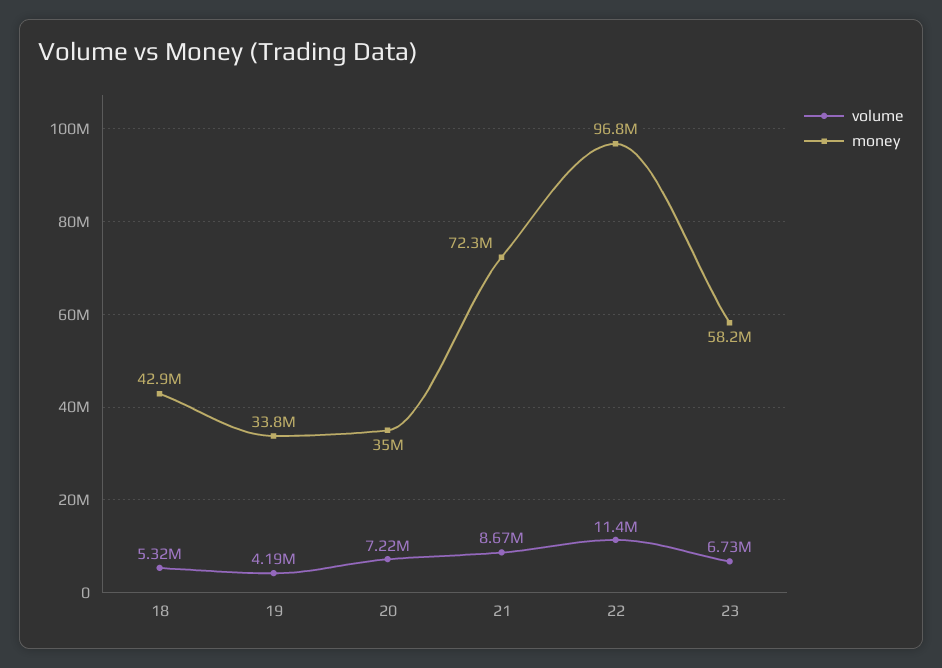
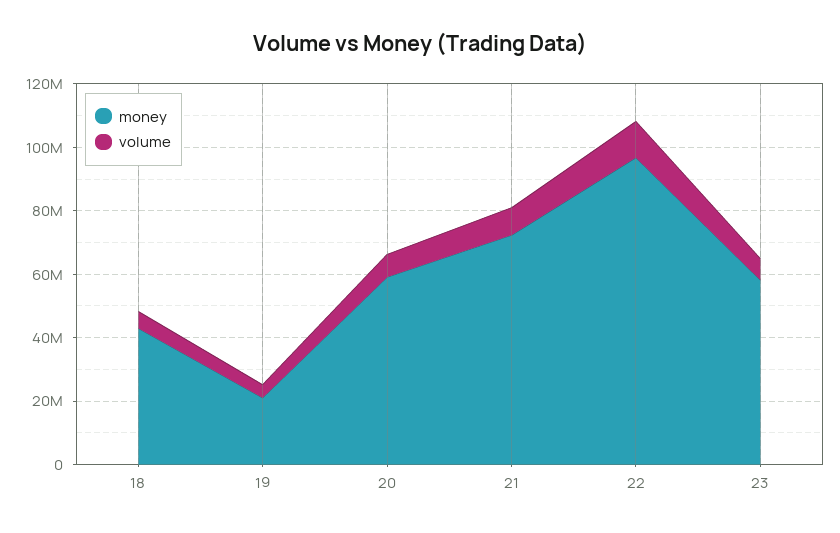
  {
    "volume": {
      "18": 5320000,
      "19": 4190000,
      "20": 7220000,
      "21": 8670000,
      "22": 11400000,
      "23": 6730000
    },
    "money": {
      "18": 42900000,
-     "19": 33800000,
+     "19": 20000000,
-     "20": 35000000,
+     "20": 60000000,
      "21": 72300000,
      "22": 96800000,
      "23": 58200000
    }
  }

